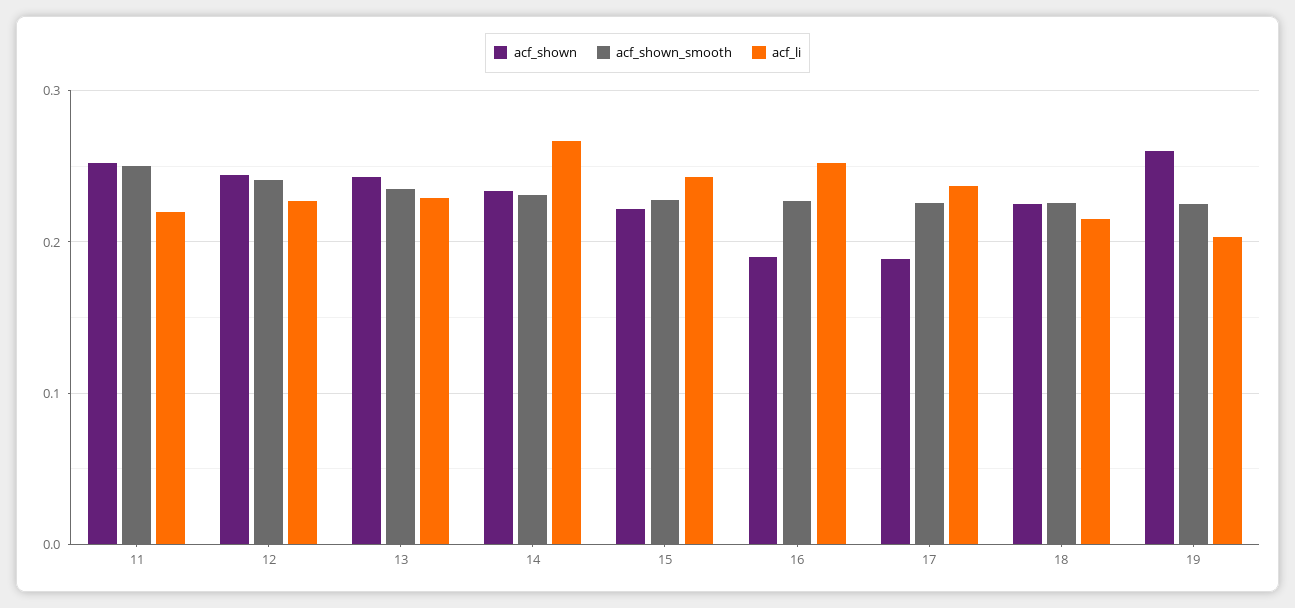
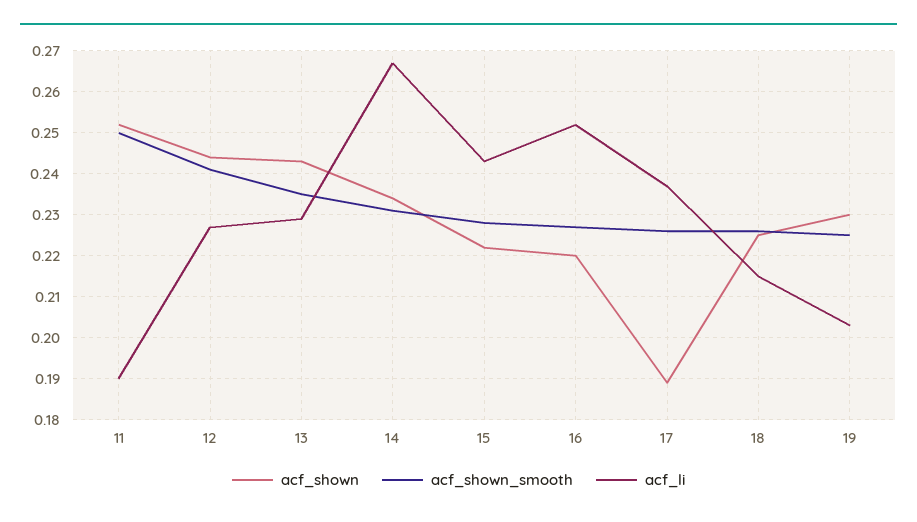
  {
    "acf_shown": {
      "11": 0.25,
      "12": 0.245,
      "13": 0.245,
      "14": 0.235,
      "15": 0.22,
-     "16": 0.19,
+     "16": 0.22,
      "17": 0.19,
      "18": 0.225,
-     "19": 0.26
+     "19": 0.23
    },
    "acf_shown_smooth": {
      "11": 0.25,
      "12": 0.24,
      "13": 0.235,
      "14": 0.23,
      "15": 0.23,
      "16": 0.225,
      "17": 0.225,
      "18": 0.225,
      "19": 0.225
    },
    "acf_li": {
-     "11": 0.22,
+     "11": 0.19,
      "12": 0.225,
      "13": 0.23,
      "14": 0.265,
      "15": 0.245,
      "16": 0.25,
      "17": 0.235,
      "18": 0.215,
      "19": 0.205
    }
  }

